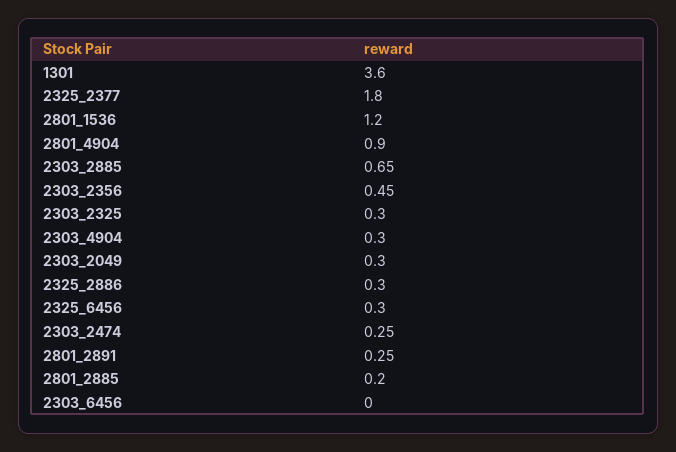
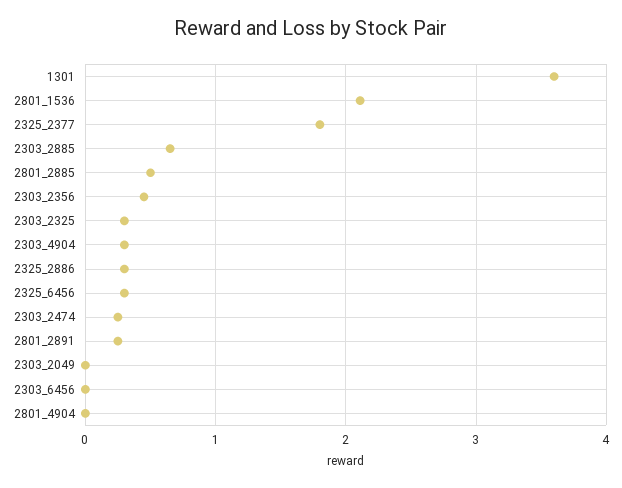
  {
    "1301": 3.6,
    "2325_2377": 1.8,
-   "2801_1536": 1.2,
+   "2801_1536": 2.1,
-   "2801_4904": 0.9,
+   "2801_4904": 0,
    "2303_2885": 0.65,
    "2303_2356": 0.45,
    "2303_2325": 0.3,
    "2303_4904": 0.3,
-   "2303_2049": 0.3,
+   "2303_2049": 0,
    "2325_2886": 0.3,
    "2325_6456": 0.3,
    "2303_2474": 0.25,
    "2801_2891": 0.25,
-   "2801_2885": 0.2,
+   "2801_2885": 0.5,
    "2303_6456": 0
  }

